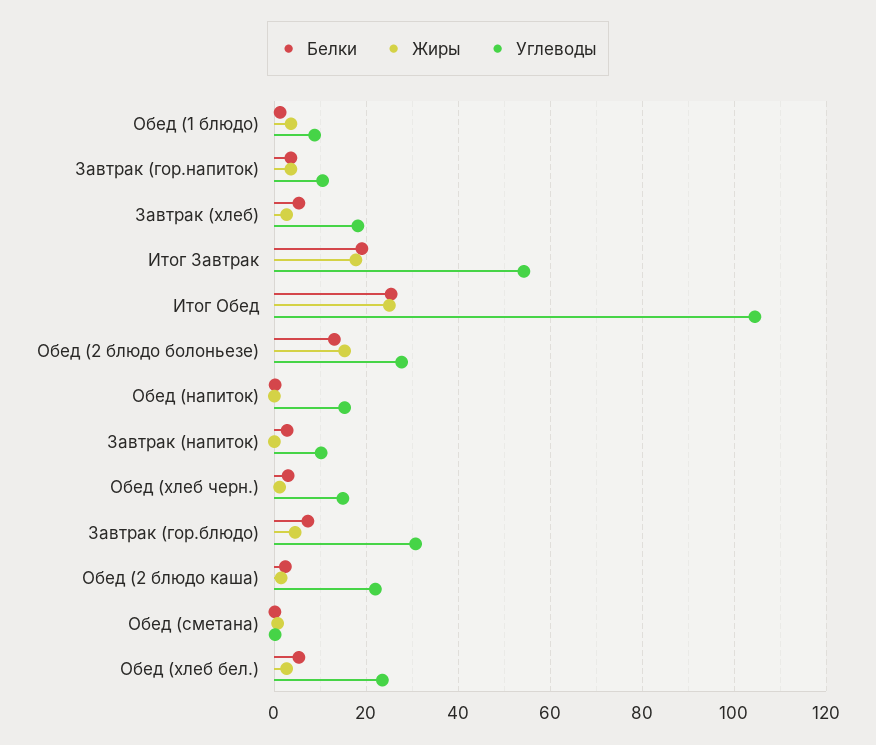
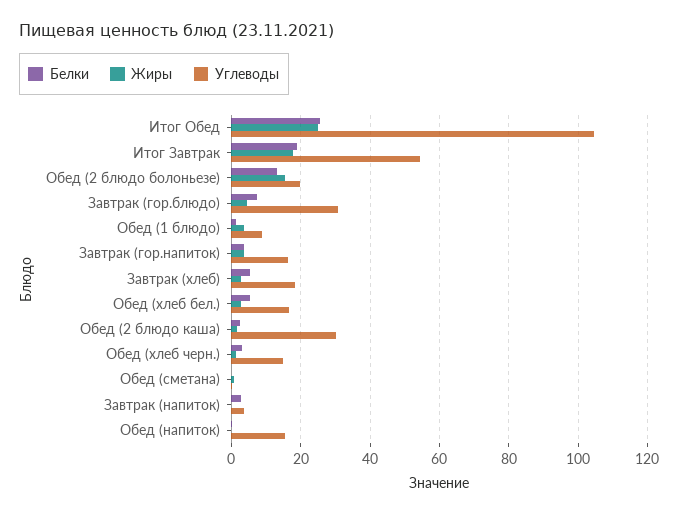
  {
    "Белки": {
      "Обед (1 блюдо)": 2,
      "Завтрак (гор.напиток)": 4,
      "Завтрак (хлеб)": 6,
      "Итог Завтрак": 20,
      "Итог Обед": 26,
      "Обед (2 блюдо болоньезе)": 14,
      "Обед (напиток)": 0,
      "Завтрак (напиток)": 2,
      "Обед (хлеб черн.)": 4,
      "Завтрак (гор.блюдо)": 8,
      "Обед (2 блюдо каша)": 2,
      "Обед (сметана)": 0,
      "Обед (хлеб бел.)": 6
    },
    "Жиры": {
      "Обед (1 блюдо)": 4,
      "Завтрак (гор.напиток)": 4,
      "Завтрак (хлеб)": 2,
      "Итог Завтрак": 18,
      "Итог Обед": 26,
      "Обед (2 блюдо болоньезе)": 16,
      "Обед (напиток)": 0,
      "Завтрак (напиток)": 0,
      "Обед (хлеб черн.)": 2,
      "Завтрак (гор.блюдо)": 4,
      "Обед (2 блюдо каша)": 2,
      "Обед (сметана)": 0,
      "Обед (хлеб бел.)": 2
    },
    "Углеводы": {
      "Обед (1 блюдо)": 8,
-     "Завтрак (гор.напиток)": 10,
+     "Завтрак (гор.напиток)": 16,
      "Завтрак (хлеб)": 18,
      "Итог Завтрак": 54,
      "Итог Обед": 104,
-     "Обед (2 блюдо болоньезе)": 28,
+     "Обед (2 блюдо болоньезе)": 20,
      "Обед (напиток)": 16,
-     "Завтрак (напиток)": 10,
+     "Завтрак (напиток)": 4,
      "Обед (хлеб черн.)": 14,
      "Завтрак (гор.блюдо)": 30,
-     "Обед (2 блюдо каша)": 22,
+     "Обед (2 блюдо каша)": 30,
      "Обед (сметана)": 0,
-     "Обед (хлеб бел.)": 24
+     "Обед (хлеб бел.)": 16
    }
  }

